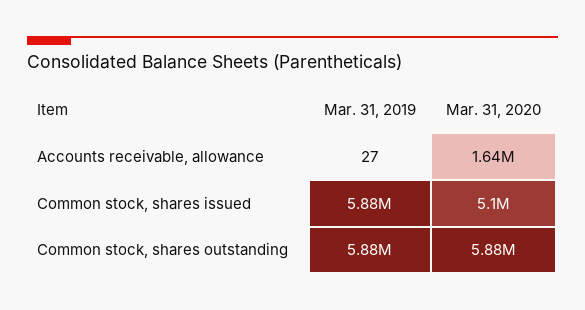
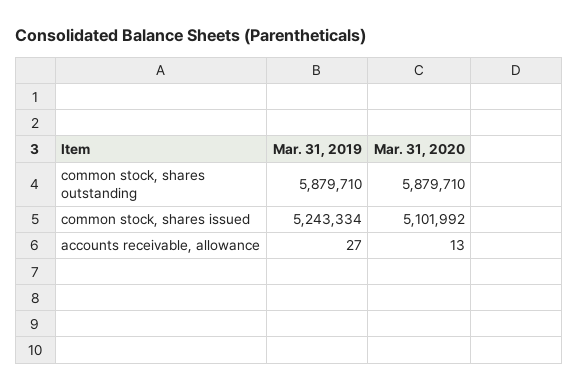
  {
    "Mar. 31, 2019": {
      "Accounts receivable, allowance": 27,
-     "Common stock, shares issued": 5880000,
+     "Common stock, shares issued": 5243334,
      "Common stock, shares outstanding": 5879710
    },
    "Mar. 31, 2020": {
-     "Accounts receivable, allowance": 1640000,
+     "Accounts receivable, allowance": 13,
      "Common stock, shares issued": 5101992,
      "Common stock, shares outstanding": 5879710
    }
  }

